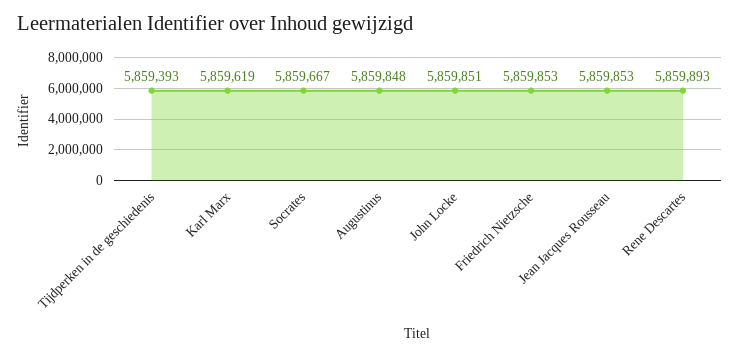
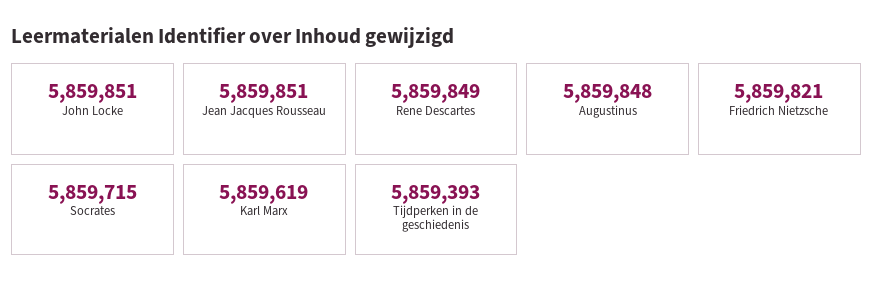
  {
    "Tijdperken in de geschiedenis": 5859393,
    "Karl Marx": 5859619,
-   "Socrates": 5859667,
+   "Socrates": 5859715,
    "Augustinus": 5859848,
    "John Locke": 5859851,
-   "Friedrich Nietzsche": 5859853,
+   "Friedrich Nietzsche": 5859821,
-   "Jean Jacques Rousseau": 5859853,
+   "Jean Jacques Rousseau": 5859851,
-   "Rene Descartes": 5859893
+   "Rene Descartes": 5859849
  }

